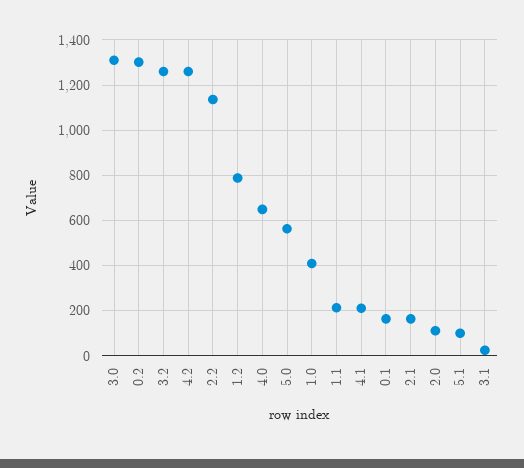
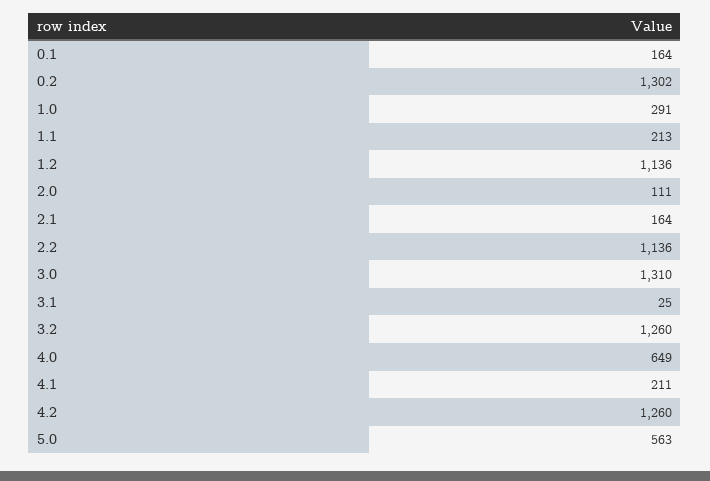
  {
    "3.0": 1310,
    "0.2": 1302,
    "3.2": 1260,
    "4.2": 1260,
    "2.2": 1136,
-   "1.2": 800,
+   "1.2": 1136,
    "4.0": 649,
    "5.0": 563,
-   "1.0": 400,
+   "1.0": 291,
    "1.1": 213,
    "4.1": 211,
    "0.1": 164,
    "2.1": 164,
    "2.0": 111,
-   "5.1": 100,
    "3.1": 25
  }

